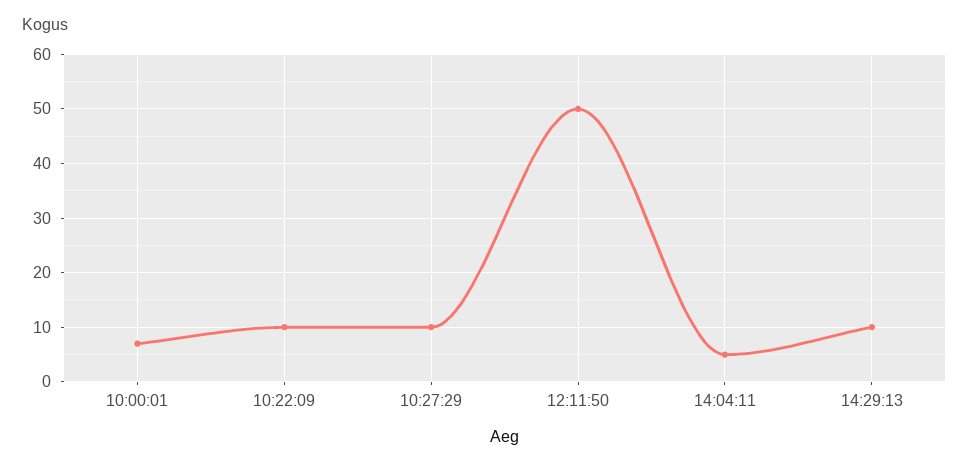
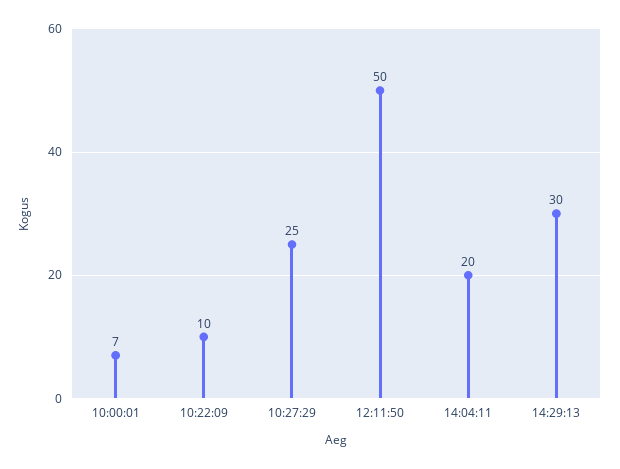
  {
    "10:00:01": 7,
    "10:22:09": 10,
-   "10:27:29": 10,
+   "10:27:29": 25,
    "12:11:50": 50,
-   "14:04:11": 5,
+   "14:04:11": 20,
-   "14:29:13": 10
+   "14:29:13": 30
  }

